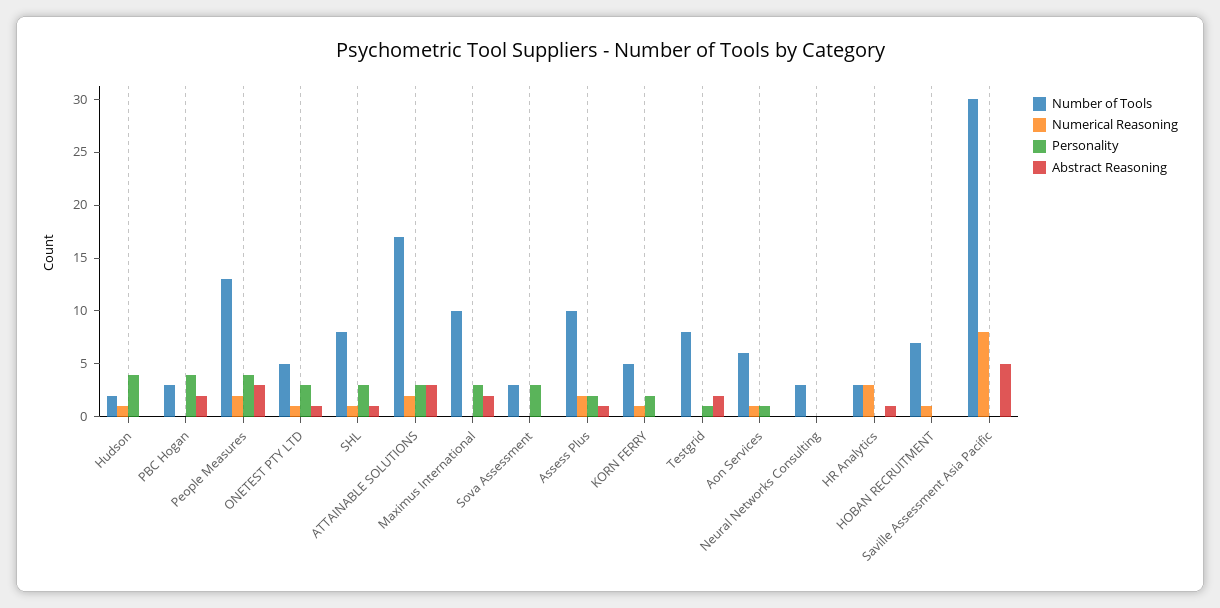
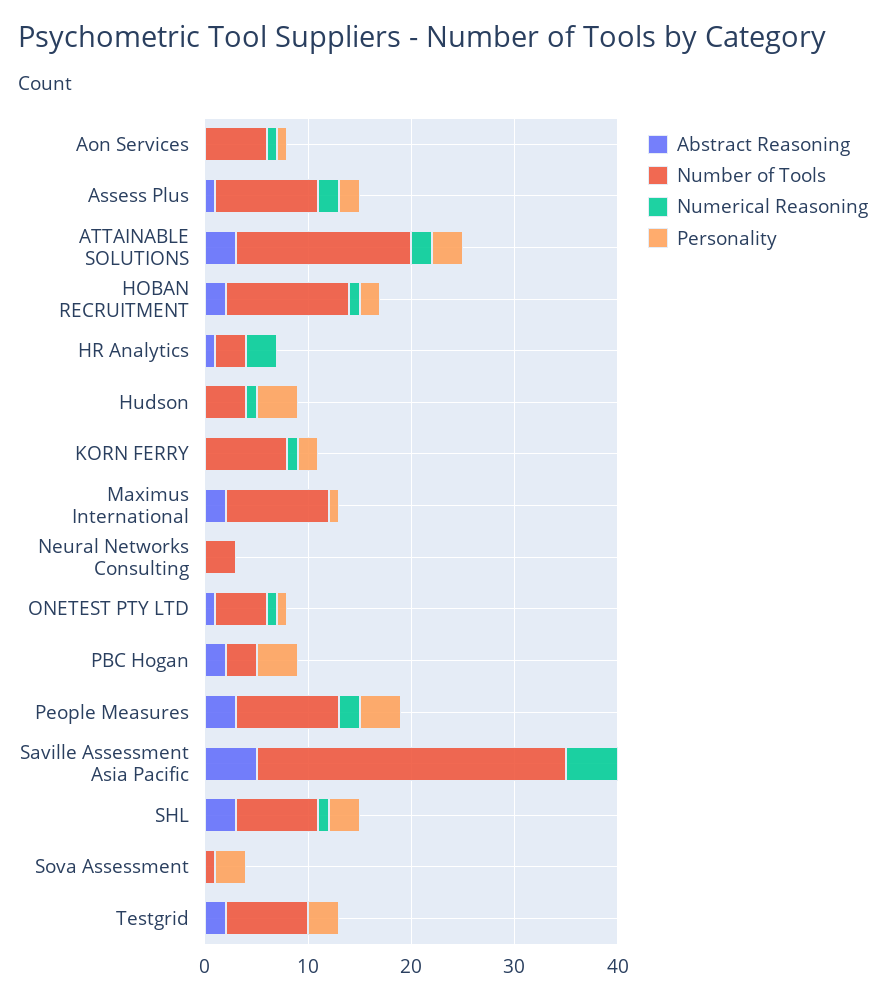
  {
    "Number of Tools": {
-     "Hudson": 2,
+     "Hudson": 4,
      "PBC Hogan": 3,
-     "People Measures": 13,
+     "People Measures": 10,
      "ONETEST PTY LTD": 5,
      "SHL": 8,
      "ATTAINABLE SOLUTIONS": 17,
      "Maximus International": 10,
-     "Sova Assessment": 3,
+     "Sova Assessment": 1,
      "Assess Plus": 10,
-     "KORN FERRY": 5,
+     "KORN FERRY": 8,
      "Testgrid": 8,
      "Aon Services": 6,
      "Neural Networks Consulting": 3,
      "HR Analytics": 3,
-     "HOBAN RECRUITMENT": 7,
+     "HOBAN RECRUITMENT": 12,
      "Saville Assessment Asia Pacific": 30
    },
    "Numerical Reasoning": {
      "Hudson": 1,
      "PBC Hogan": 0,
      "People Measures": 2,
      "ONETEST PTY LTD": 1,
      "SHL": 1,
      "ATTAINABLE SOLUTIONS": 2,
      "Maximus International": 0,
      "Sova Assessment": 0,
      "Assess Plus": 2,
      "KORN FERRY": 1,
      "Testgrid": 0,
      "Aon Services": 1,
      "Neural Networks Consulting": 0,
      "HR Analytics": 3,
      "HOBAN RECRUITMENT": 1,
-     "Saville Assessment Asia Pacific": 8
+     "Saville Assessment Asia Pacific": 5
    },
    "Personality": {
      "Hudson": 4,
      "PBC Hogan": 4,
      "People Measures": 4,
-     "ONETEST PTY LTD": 3,
+     "ONETEST PTY LTD": 1,
      "SHL": 3,
      "ATTAINABLE SOLUTIONS": 3,
-     "Maximus International": 3,
+     "Maximus International": 1,
      "Sova Assessment": 3,
      "Assess Plus": 2,
      "KORN FERRY": 2,
-     "Testgrid": 1,
+     "Testgrid": 3,
      "Aon Services": 1,
      "Neural Networks Consulting": 0,
      "HR Analytics": 0,
-     "HOBAN RECRUITMENT": 0,
+     "HOBAN RECRUITMENT": 2,
      "Saville Assessment Asia Pacific": 0
    },
    "Abstract Reasoning": {
      "Hudson": 0,
      "PBC Hogan": 2,
      "People Measures": 3,
      "ONETEST PTY LTD": 1,
-     "SHL": 1,
+     "SHL": 3,
      "ATTAINABLE SOLUTIONS": 3,
      "Maximus International": 2,
      "Sova Assessment": 0,
      "Assess Plus": 1,
      "KORN FERRY": 0,
      "Testgrid": 2,
      "Aon Services": 0,
      "Neural Networks Consulting": 0,
      "HR Analytics": 1,
-     "HOBAN RECRUITMENT": 0,
+     "HOBAN RECRUITMENT": 2,
      "Saville Assessment Asia Pacific": 5
    }
  }

